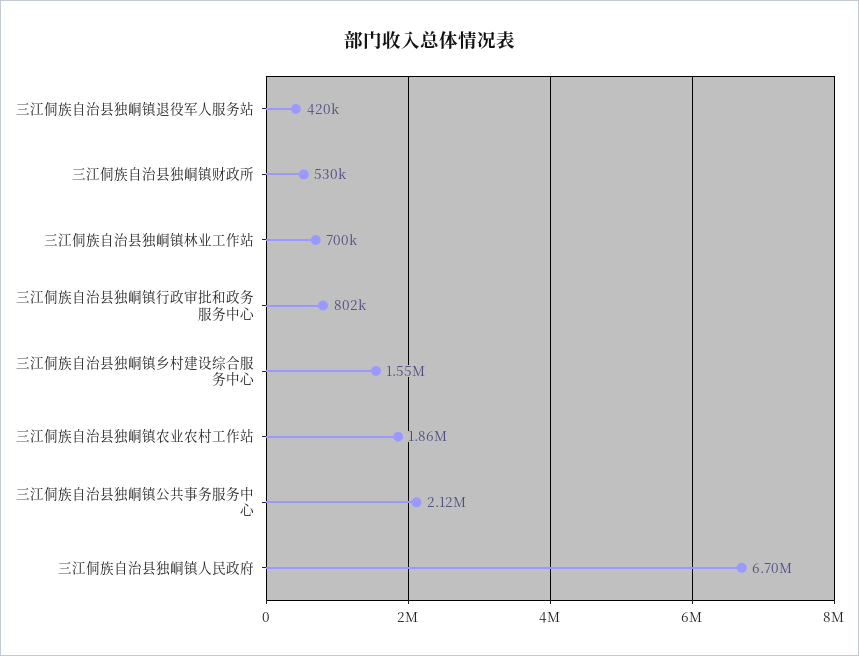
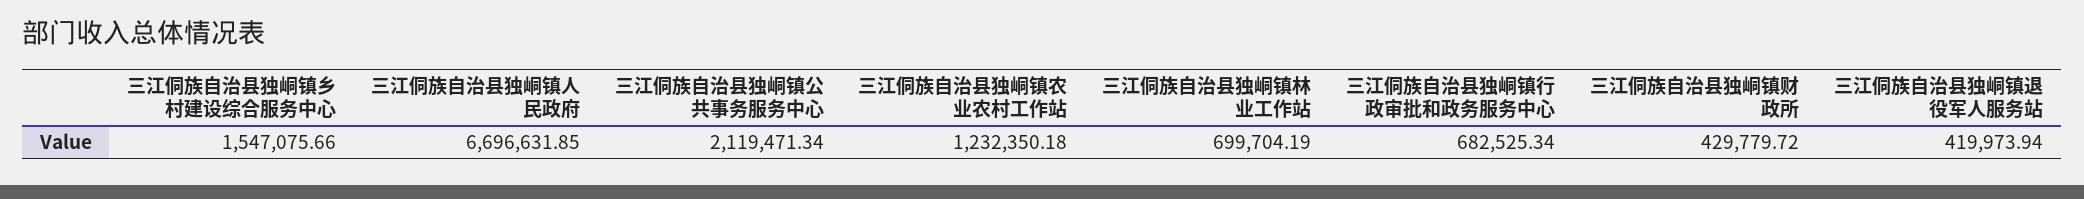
  {
    "三江侗族自治县独峒镇退役军人服务站": 419973.94,
-   "三江侗族自治县独峒镇财政所": 530000,
+   "三江侗族自治县独峒镇财政所": 429779.72,
    "三江侗族自治县独峒镇林业工作站": 699704.19,
-   "三江侗族自治县独峒镇行政审批和政务服务中心": 802000,
+   "三江侗族自治县独峒镇行政审批和政务服务中心": 682525.34,
    "三江侗族自治县独峒镇乡村建设综合服务中心": 1547075.66,
-   "三江侗族自治县独峒镇农业农村工作站": 1860000,
+   "三江侗族自治县独峒镇农业农村工作站": 1232350.18,
    "三江侗族自治县独峒镇公共事务服务中心": 2119471.34,
    "三江侗族自治县独峒镇人民政府": 6696631.85
  }

